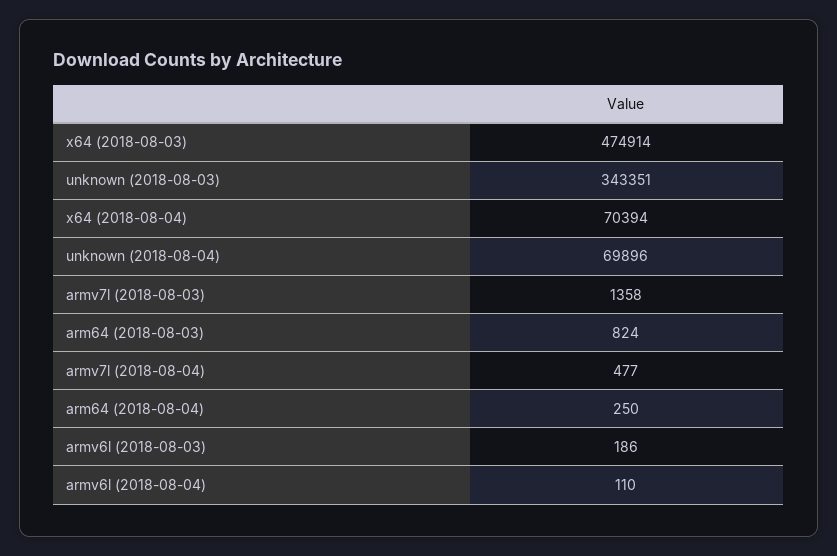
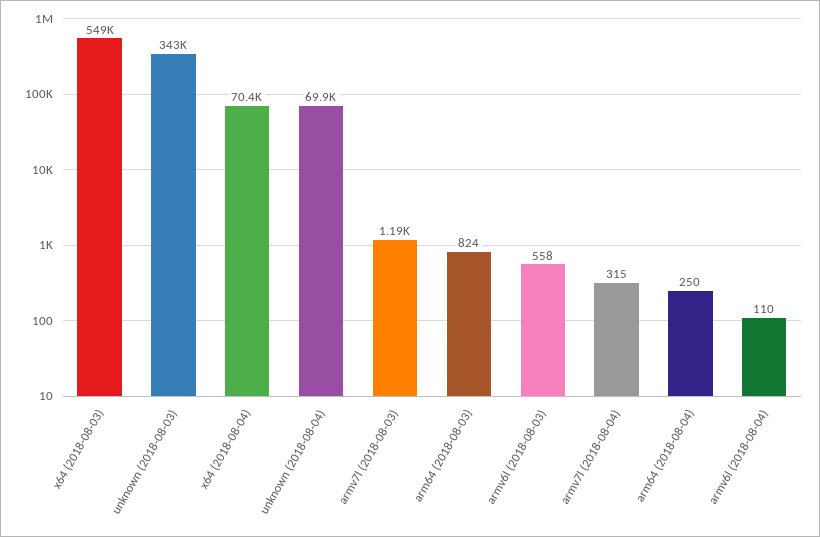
  {
-   "x64 (2018-08-03)": 474914,
+   "x64 (2018-08-03)": 549000,
    "unknown (2018-08-03)": 343351,
    "x64 (2018-08-04)": 70394,
    "unknown (2018-08-04)": 69896,
-   "armv7l (2018-08-03)": 1358,
+   "armv7l (2018-08-03)": 1190,
    "arm64 (2018-08-03)": 824,
-   "armv7l (2018-08-04)": 477,
+   "armv7l (2018-08-04)": 315,
    "arm64 (2018-08-04)": 250,
-   "armv6l (2018-08-03)": 186,
+   "armv6l (2018-08-03)": 558,
    "armv6l (2018-08-04)": 110
  }

